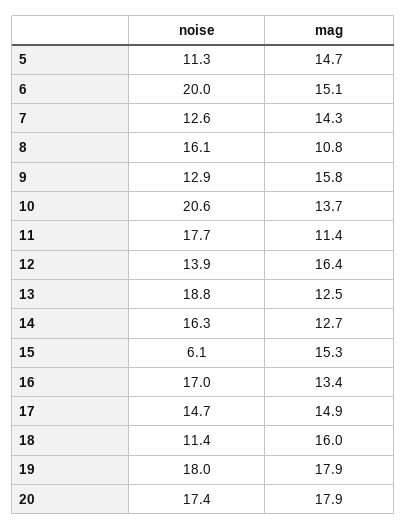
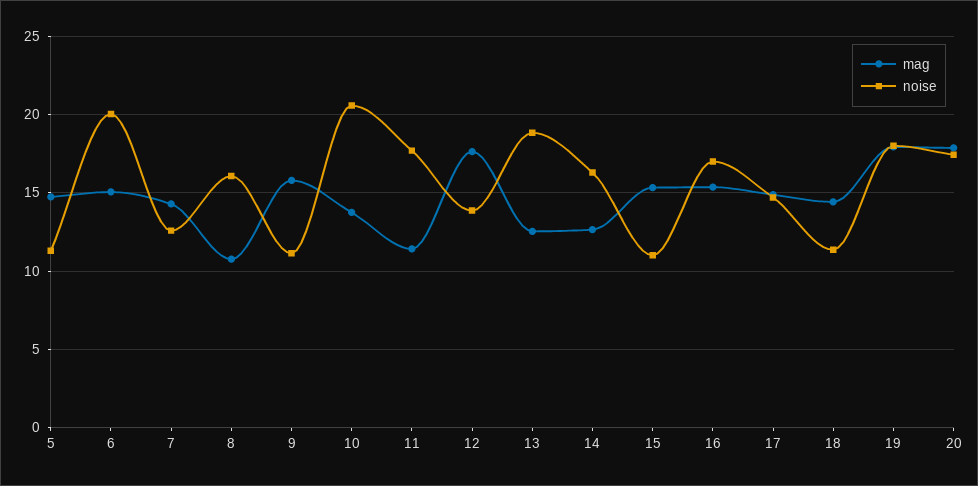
  {
    "noise": {
      "5": 11.3,
      "6": 20,
      "7": 12.6,
      "8": 16.1,
-     "9": 12.9,
+     "9": 11,
      "10": 20.6,
      "11": 17.7,
      "12": 13.9,
      "13": 18.8,
      "14": 16.3,
-     "15": 6.1,
+     "15": 11,
      "16": 17,
      "17": 14.7,
      "18": 11.4,
      "19": 18,
      "20": 17.4
    },
    "mag": {
      "5": 14.7,
      "6": 15.1,
      "7": 14.3,
      "8": 10.8,
      "9": 15.8,
      "10": 13.7,
      "11": 11.4,
-     "12": 16.4,
+     "12": 17.5,
      "13": 12.5,
      "14": 12.7,
      "15": 15.3,
-     "16": 13.4,
+     "16": 15.5,
      "17": 14.9,
-     "18": 16,
+     "18": 14.5,
      "19": 17.9,
      "20": 17.9
    }
  }

